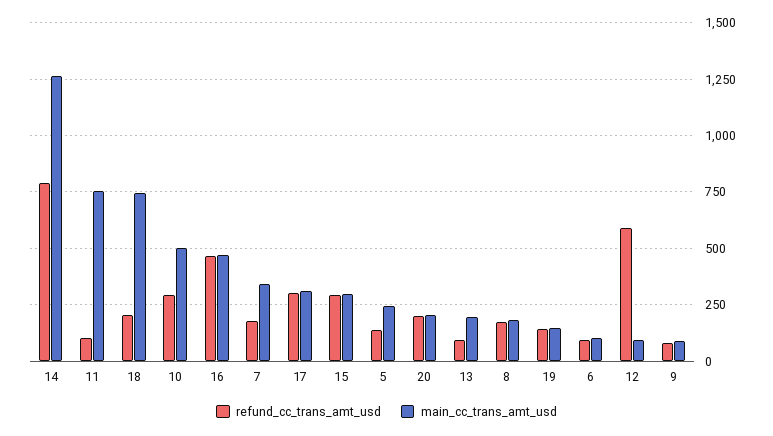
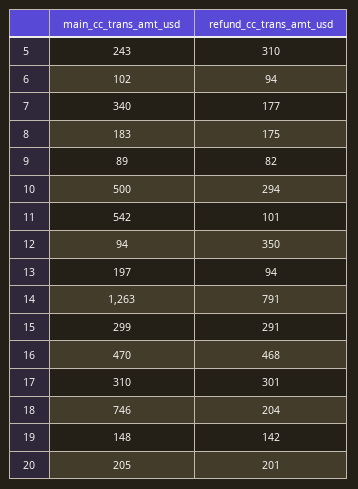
  {
    "refund_cc_trans_amt_usd": {
      "14": 791,
      "11": 101,
      "18": 204,
      "10": 294,
      "16": 468,
      "7": 177,
      "17": 301,
      "15": 291,
-     "5": 150,
+     "5": 310,
      "20": 201,
      "13": 94,
      "8": 175,
      "19": 142,
      "6": 94,
-     "12": 600,
+     "12": 350,
      "9": 82
    },
    "main_cc_trans_amt_usd": {
      "14": 1263,
-     "11": 750,
+     "11": 542,
      "18": 746,
      "10": 500,
      "16": 470,
      "7": 340,
      "17": 310,
      "15": 299,
      "5": 243,
      "20": 205,
      "13": 197,
      "8": 183,
      "19": 148,
      "6": 102,
      "12": 94,
      "9": 89
    }
  }

